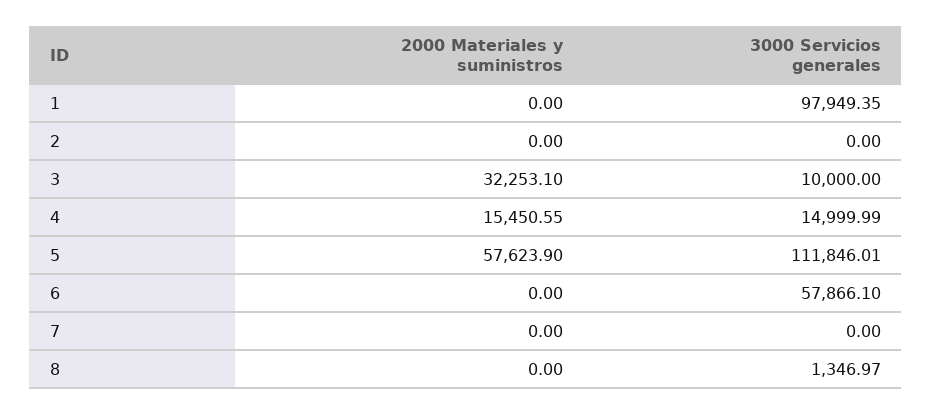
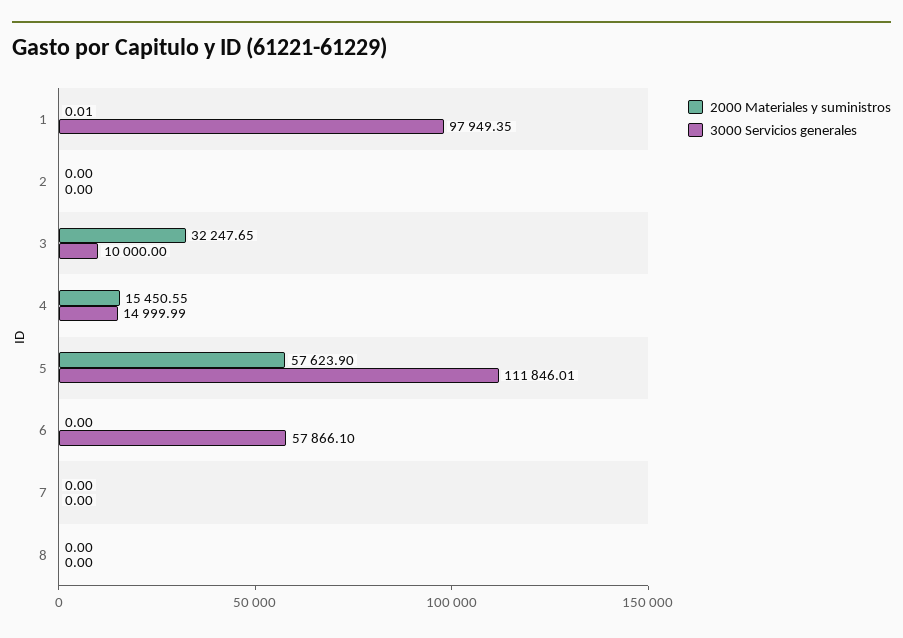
  {
    "2000 Materiales y suministros": {
-     "1": 0,
+     "1": 0.01,
      "2": 0,
-     "3": 32253.1,
+     "3": 32247.65,
      "4": 15450.55,
      "5": 57623.9,
      "6": 0,
      "7": 0,
      "8": 0
    },
    "3000 Servicios generales": {
      "1": 97949.35,
      "2": 0,
      "3": 10000,
      "4": 14999.99,
      "5": 111846.01,
      "6": 57866.1,
      "7": 0,
-     "8": 1346.97
+     "8": 0
    }
  }

